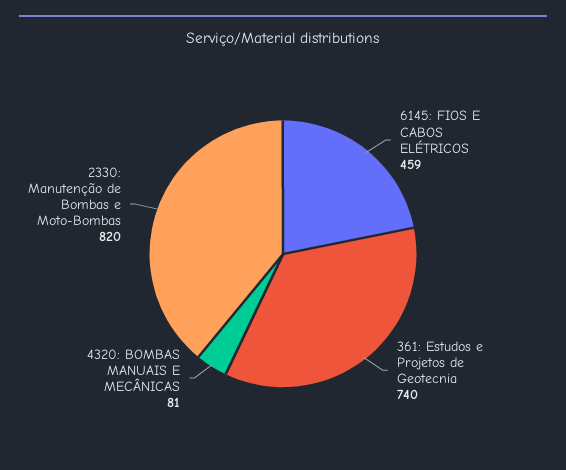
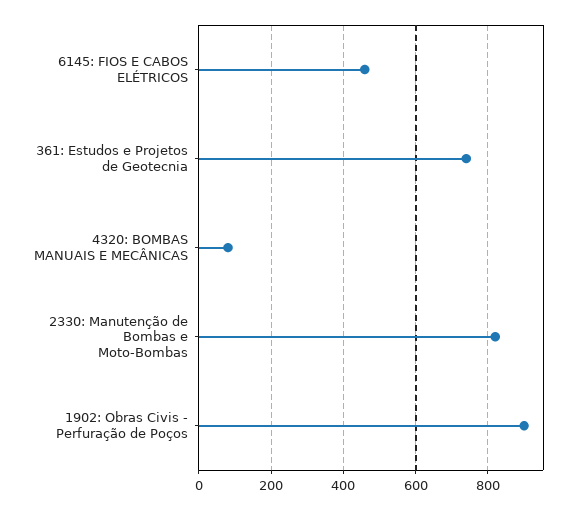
  {
    "6145: FIOS E CABOS ELÉTRICOS": 459,
    "361: Estudos e Projetos de Geotecnia": 740,
    "4320: BOMBAS MANUAIS E MECÂNICAS": 81,
-   "2330: Manutenção de Bombas e Moto-Bombas": 820
+   "2330: Manutenção de Bombas e Moto-Bombas": 820,
+   "1902: Obras Civis - Perfuração de Poços": 900
  }

